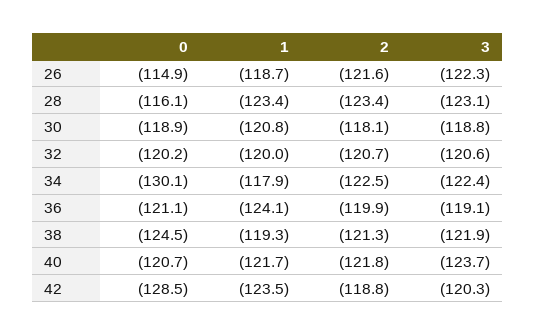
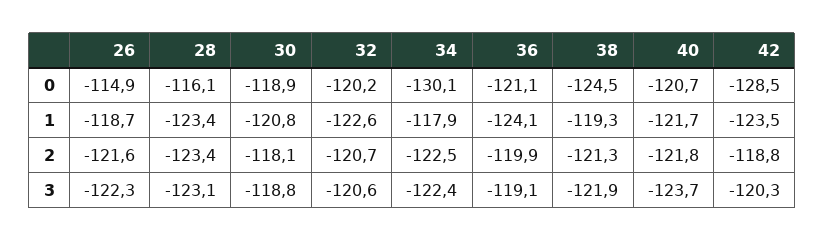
  {
    "0": {
      "26": -114.9,
      "28": -116.1,
      "30": -118.9,
      "32": -120.2,
      "34": -130.1,
      "36": -121.1,
      "38": -124.5,
      "40": -120.7,
      "42": -128.5
    },
    "1": {
      "26": -118.7,
      "28": -123.4,
      "30": -120.8,
-     "32": -120,
+     "32": -122.6,
      "34": -117.9,
      "36": -124.1,
      "38": -119.3,
      "40": -121.7,
      "42": -123.5
    },
    "2": {
      "26": -121.6,
      "28": -123.4,
      "30": -118.1,
      "32": -120.7,
      "34": -122.5,
      "36": -119.9,
      "38": -121.3,
      "40": -121.8,
      "42": -118.8
    },
    "3": {
      "26": -122.3,
      "28": -123.1,
      "30": -118.8,
      "32": -120.6,
      "34": -122.4,
      "36": -119.1,
      "38": -121.9,
      "40": -123.7,
      "42": -120.3
    }
  }

